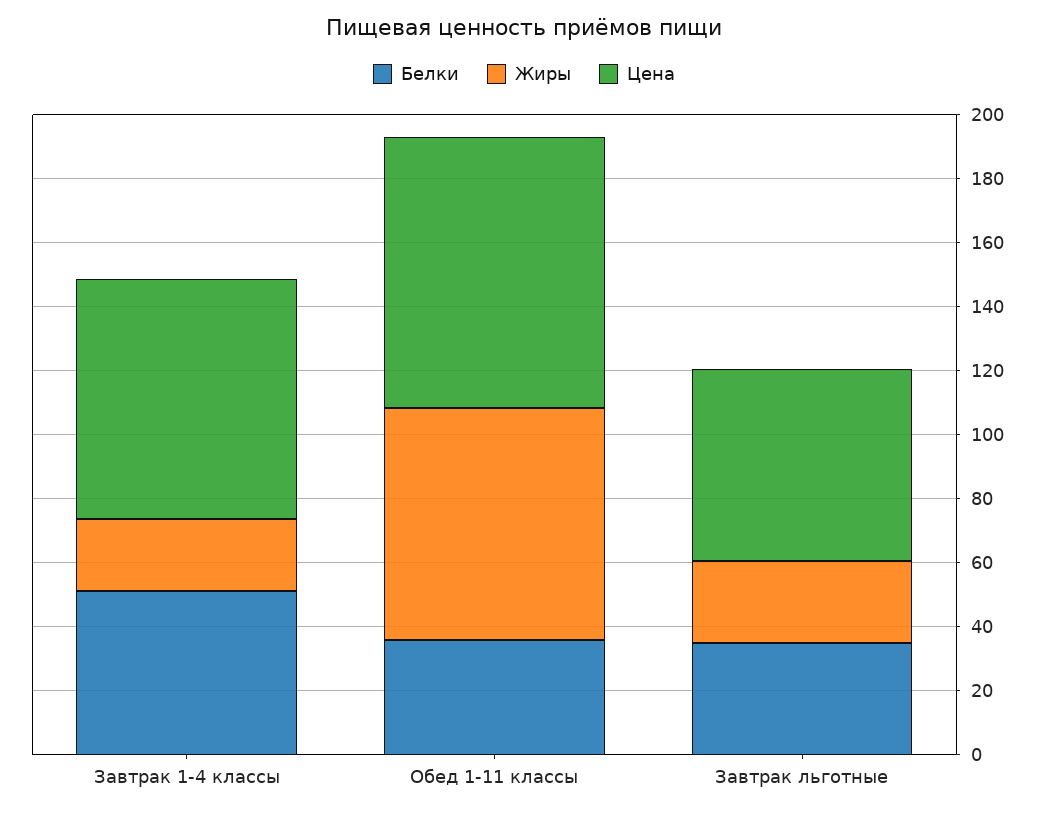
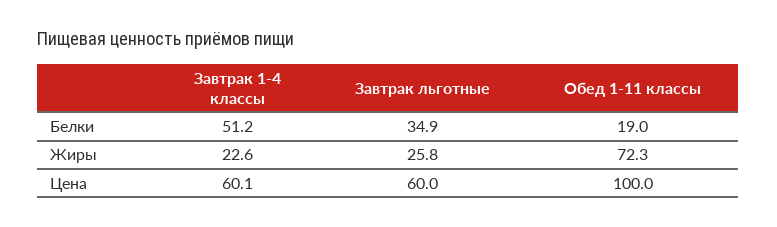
  {
    "Белки": {
      "Завтрак 1-4 классы": 51.2,
-     "Обед 1-11 классы": 35,
+     "Обед 1-11 классы": 19,
      "Завтрак льготные": 34.9
    },
    "Жиры": {
      "Завтрак 1-4 классы": 22.6,
      "Обед 1-11 классы": 72.3,
      "Завтрак льготные": 25.8
    },
    "Цена": {
-     "Завтрак 1-4 классы": 75,
+     "Завтрак 1-4 классы": 60.1,
-     "Обед 1-11 классы": 85,
+     "Обед 1-11 классы": 100,
      "Завтрак льготные": 60
    }
  }

